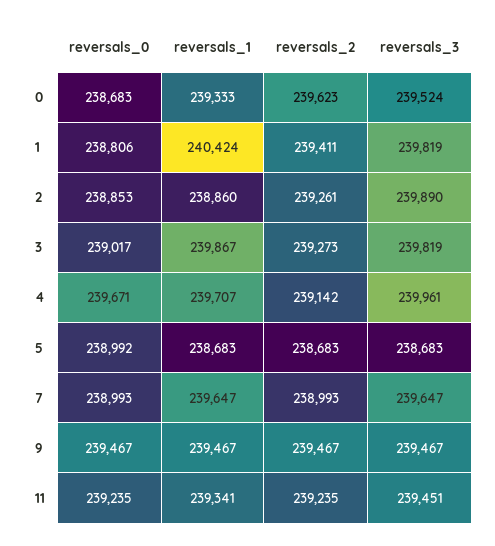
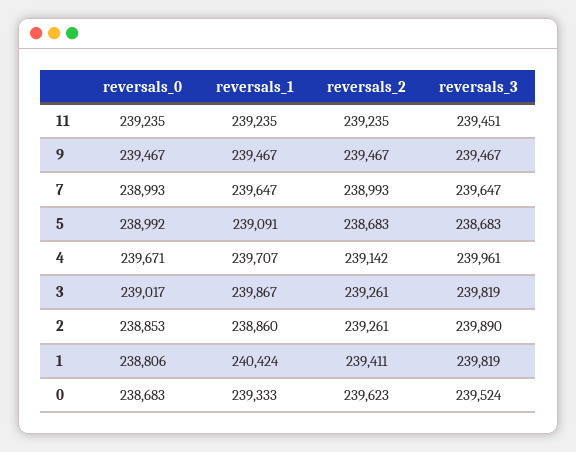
  {
    "reversals_0": {
      "0": 238683,
      "1": 238806,
      "2": 238853,
      "3": 239017,
      "4": 239671,
      "5": 238992,
      "7": 238993,
      "9": 239467,
      "11": 239235
    },
    "reversals_1": {
      "0": 239333,
      "1": 240424,
      "2": 238860,
      "3": 239867,
      "4": 239707,
-     "5": 238683,
+     "5": 239091,
      "7": 239647,
      "9": 239467,
-     "11": 239341
+     "11": 239235
    },
    "reversals_2": {
      "0": 239623,
      "1": 239411,
      "2": 239261,
-     "3": 239273,
+     "3": 239261,
      "4": 239142,
      "5": 238683,
      "7": 238993,
      "9": 239467,
      "11": 239235
    },
    "reversals_3": {
      "0": 239524,
      "1": 239819,
      "2": 239890,
      "3": 239819,
      "4": 239961,
      "5": 238683,
      "7": 239647,
      "9": 239467,
      "11": 239451
    }
  }

